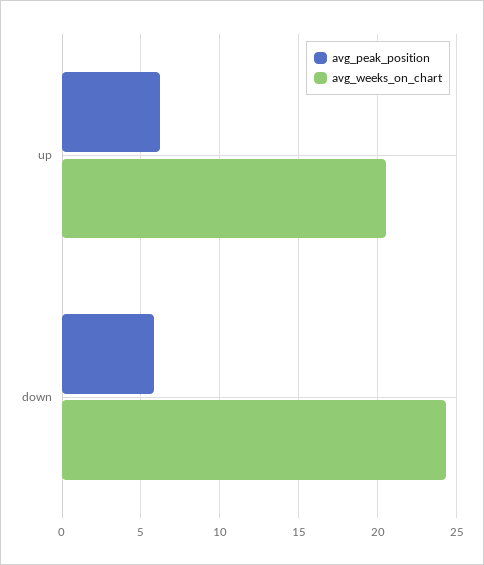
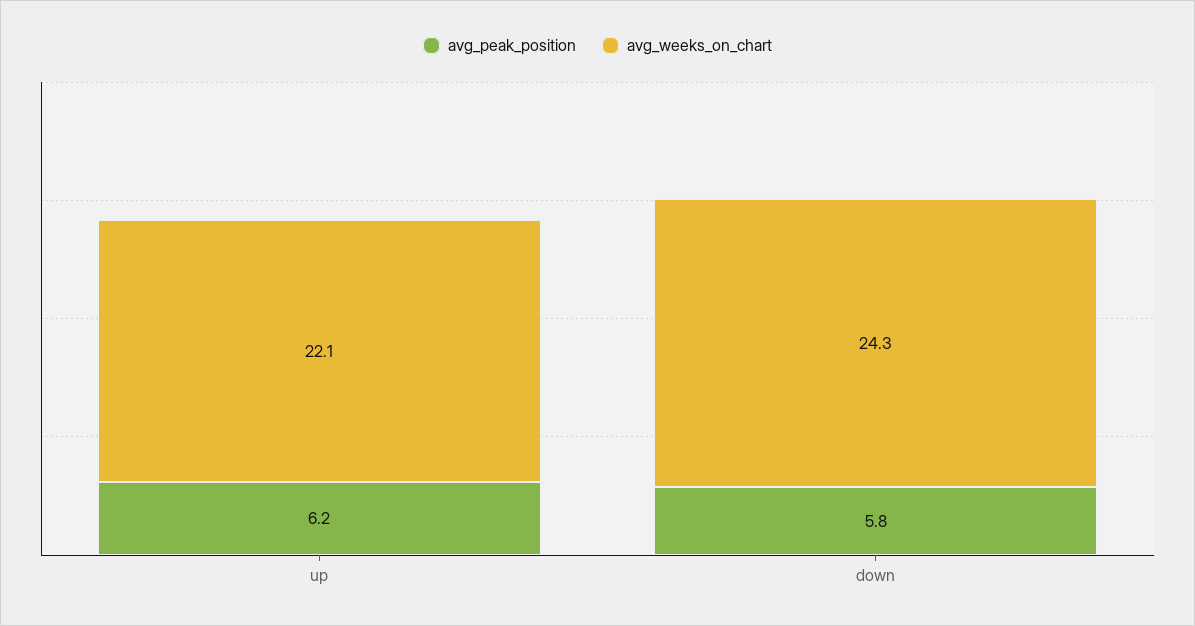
  {
    "avg_peak_position": {
      "up": 6.2,
      "down": 5.8
    },
    "avg_weeks_on_chart": {
-     "up": 20.5,
+     "up": 22.1,
      "down": 24.3
    }
  }

